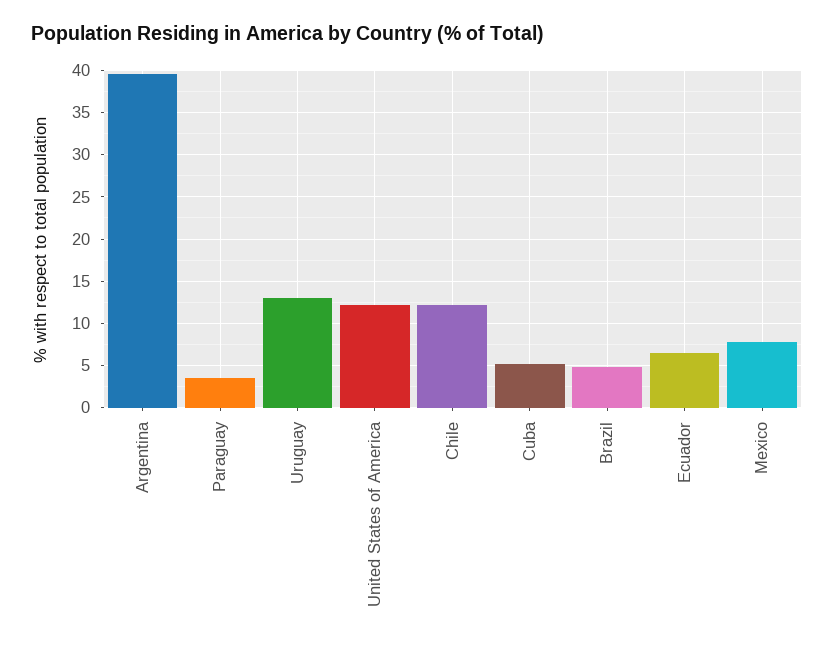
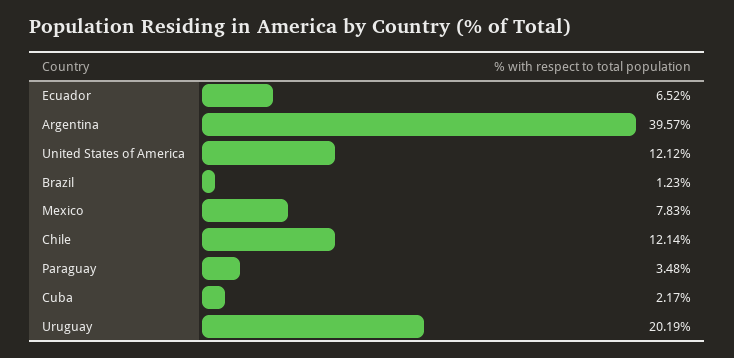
  {
    "Argentina": 39.57,
    "Paraguay": 3.48,
-   "Uruguay": 13,
+   "Uruguay": 20.19,
    "United States of America": 12.12,
    "Chile": 12.14,
-   "Cuba": 5,
+   "Cuba": 2.17,
-   "Brazil": 5,
+   "Brazil": 1.23,
    "Ecuador": 6.52,
    "Mexico": 7.83
  }

